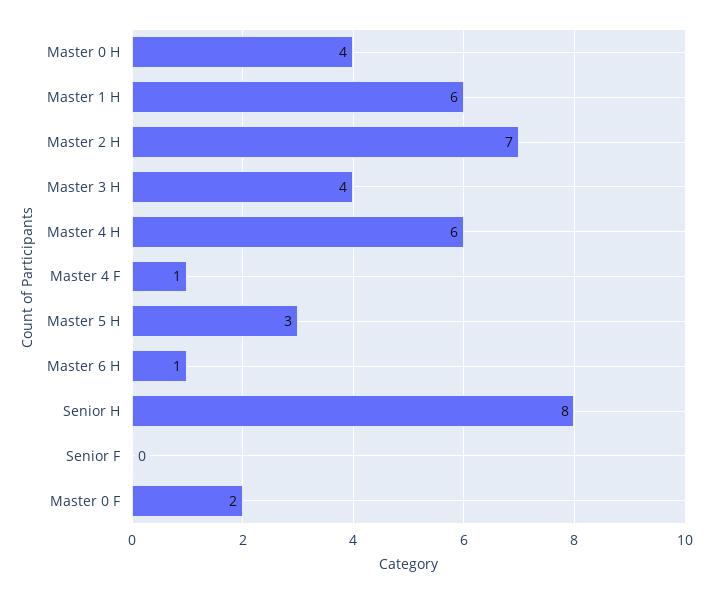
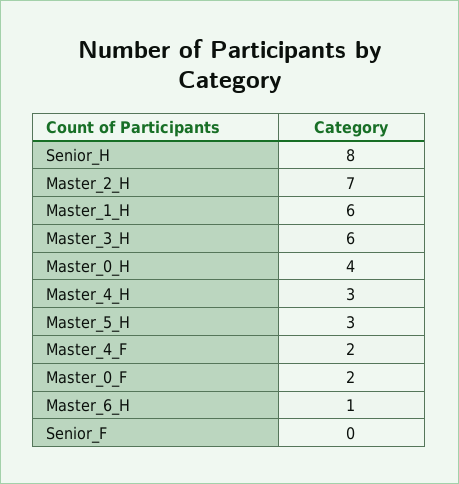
  {
    "Master 0 H": 4,
    "Master 1 H": 6,
    "Master 2 H": 7,
-   "Master 3 H": 4,
+   "Master 3 H": 6,
-   "Master 4 H": 6,
+   "Master 4 H": 3,
-   "Master 4 F": 1,
+   "Master 4 F": 2,
    "Master 5 H": 3,
    "Master 6 H": 1,
    "Senior H": 8,
    "Senior F": 0,
    "Master 0 F": 2
  }

